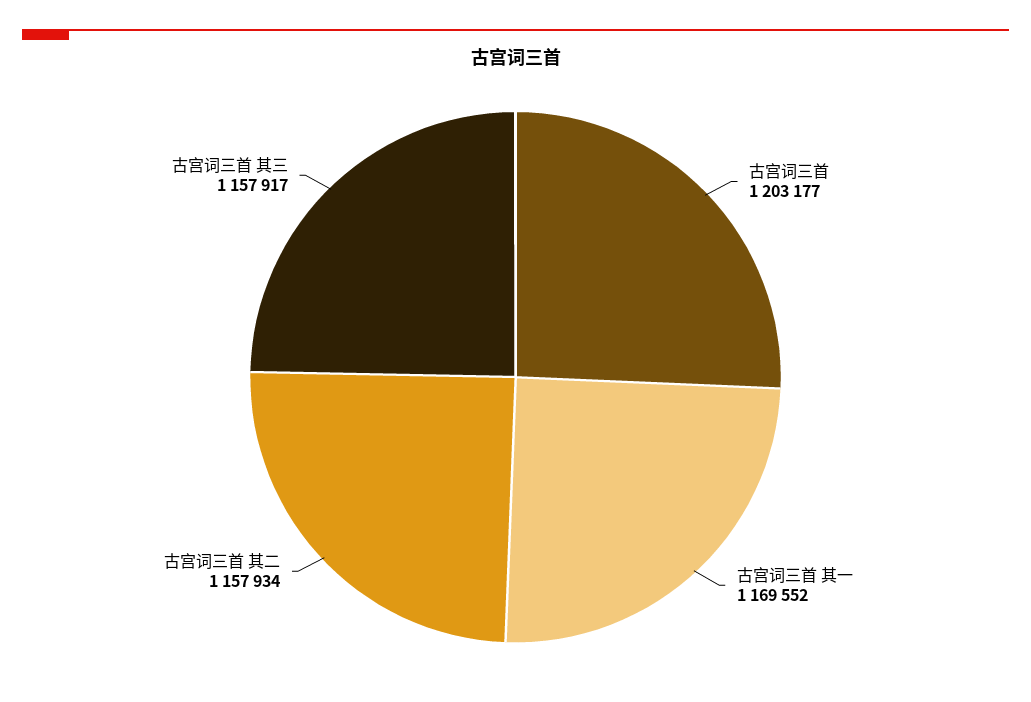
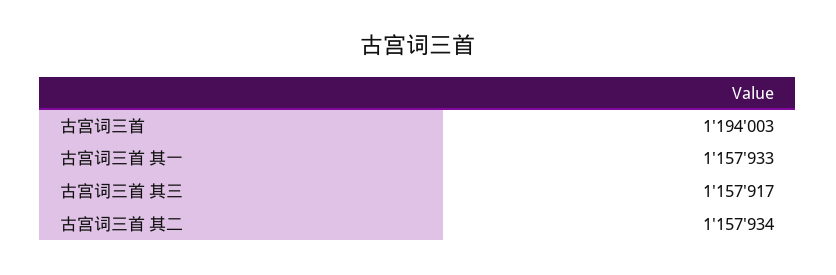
  {
-   "古宫词三首": 1203177,
+   "古宫词三首": 1194003,
-   "古宫词三首 其一": 1169552,
+   "古宫词三首 其一": 1157933,
    "古宫词三首 其二": 1157934,
    "古宫词三首 其三": 1157917
  }

